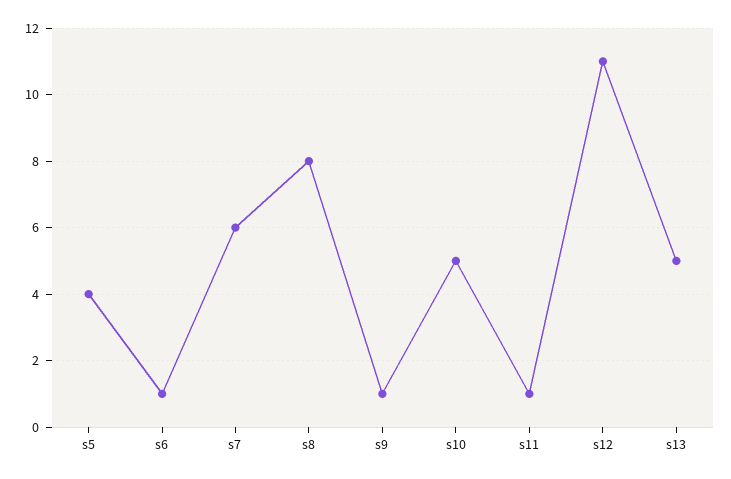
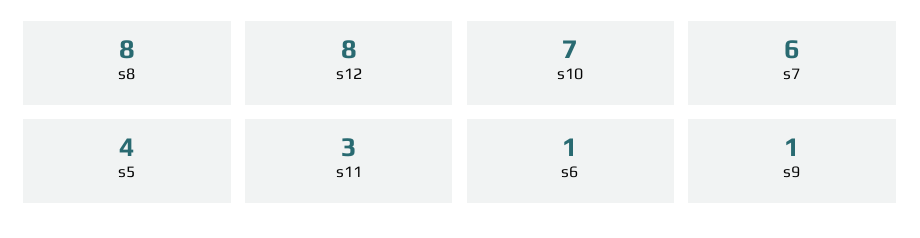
  {
    "s5": 4,
    "s6": 1,
    "s7": 6,
    "s8": 8,
    "s9": 1,
-   "s10": 5,
+   "s10": 7,
-   "s11": 1,
+   "s11": 3,
-   "s12": 11,
+   "s12": 8
-   "s13": 5
  }

